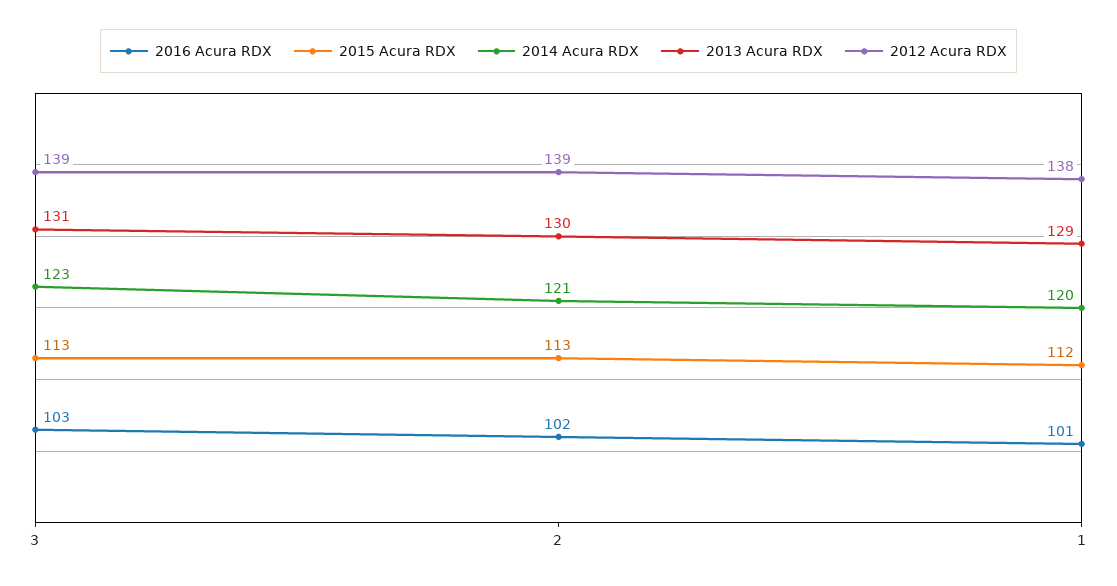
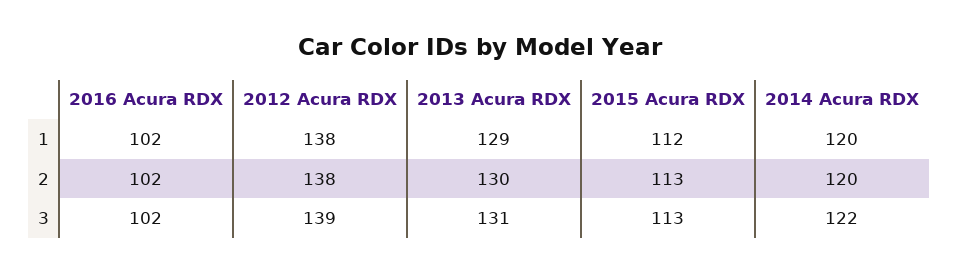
  {
    "2016 Acura RDX": {
-     "3": 103,
+     "3": 102,
      "2": 102,
-     "1": 101
+     "1": 102
    },
    "2015 Acura RDX": {
      "3": 113,
      "2": 113,
      "1": 112
    },
    "2014 Acura RDX": {
-     "3": 123,
+     "3": 122,
-     "2": 121,
+     "2": 120,
      "1": 120
    },
    "2013 Acura RDX": {
      "3": 131,
      "2": 130,
      "1": 129
    },
    "2012 Acura RDX": {
      "3": 139,
-     "2": 139,
+     "2": 138,
      "1": 138
    }
  }

